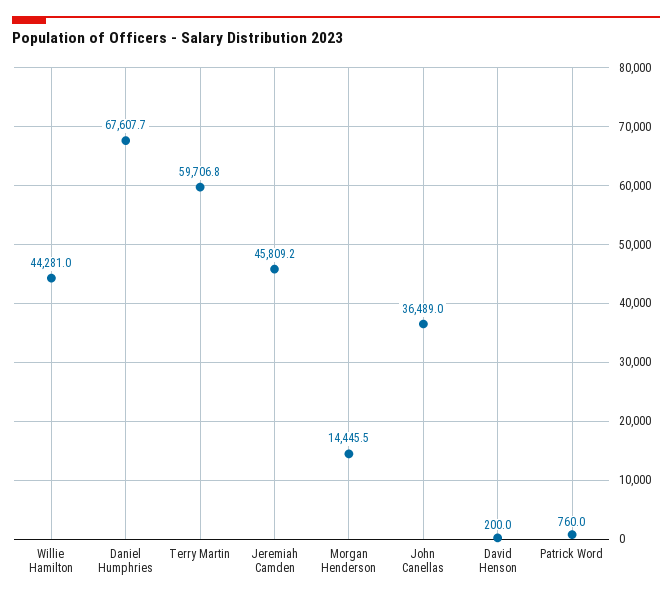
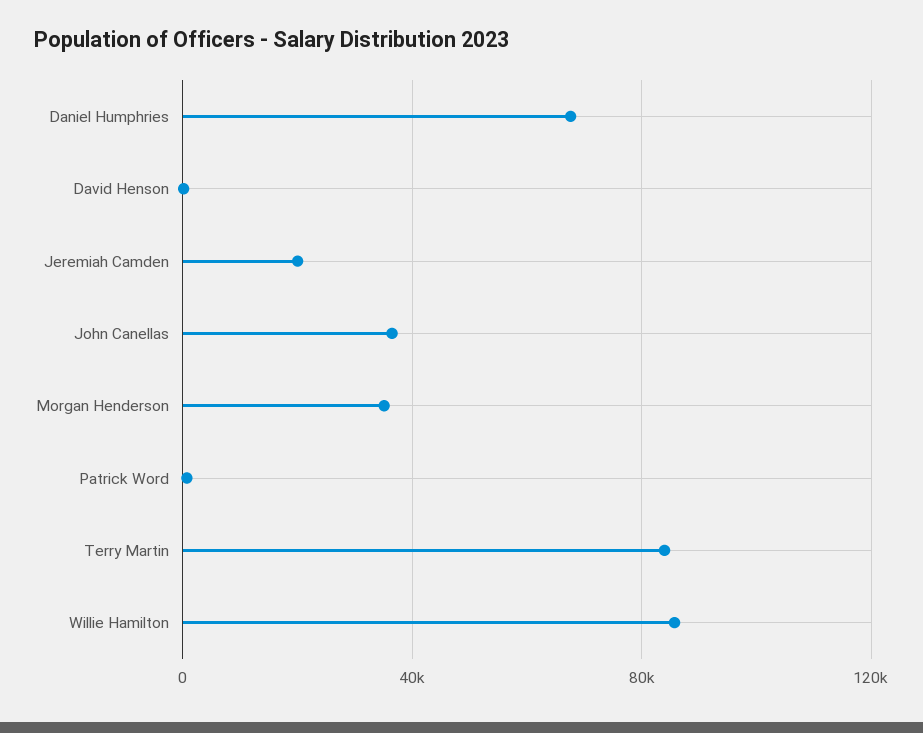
  {
-   "Willie Hamilton": 44281,
+   "Willie Hamilton": 85000,
    "Daniel Humphries": 67607.7,
-   "Terry Martin": 59706.8,
+   "Terry Martin": 85000,
-   "Jeremiah Camden": 45809.2,
+   "Jeremiah Camden": 20000,
-   "Morgan Henderson": 14445.5,
+   "Morgan Henderson": 35000,
    "John Canellas": 36489,
    "David Henson": 200,
    "Patrick Word": 760
  }

